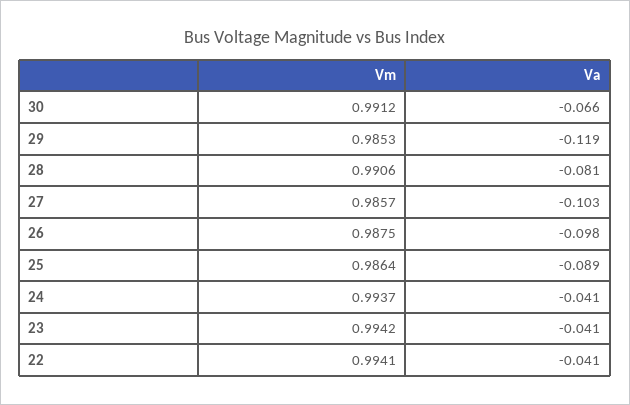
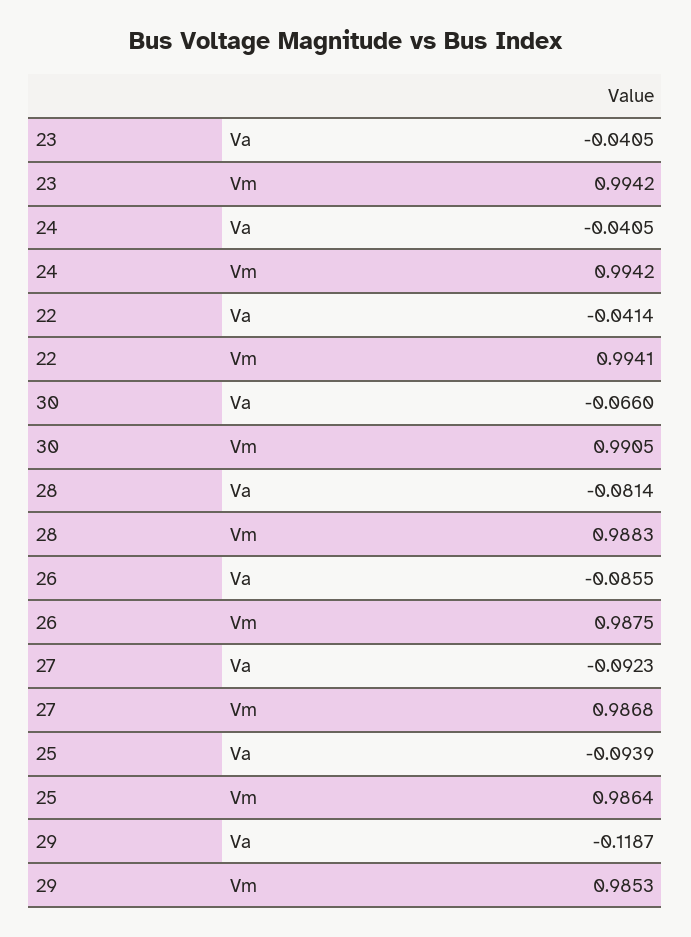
  {
    "Vm": {
-     "30": 0.9912,
+     "30": 0.9905,
      "29": 0.9853,
-     "28": 0.9906,
+     "28": 0.9883,
-     "27": 0.9857,
+     "27": 0.9868,
      "26": 0.9875,
      "25": 0.9864,
-     "24": 0.9937,
+     "24": 0.9942,
      "23": 0.9942,
      "22": 0.9941
    },
    "Va": {
      "30": -0.066,
      "29": -0.1187,
      "28": -0.0814,
-     "27": -0.103,
+     "27": -0.0923,
-     "26": -0.098,
+     "26": -0.0855,
-     "25": -0.089,
+     "25": -0.0939,
      "24": -0.0405,
      "23": -0.0405,
      "22": -0.0414
    }
  }

